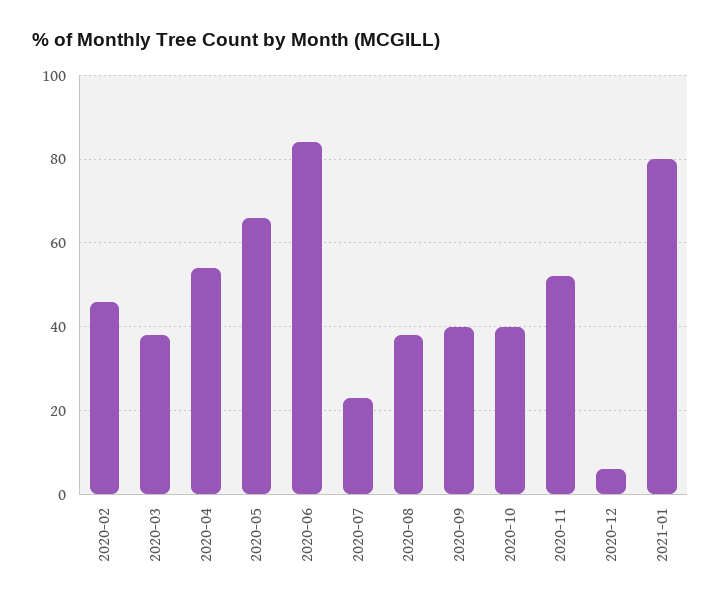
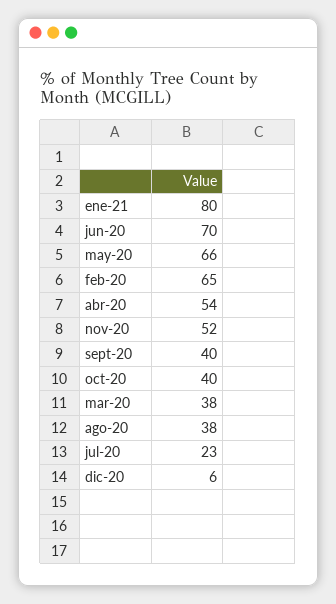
  {
-   "2020-02": 45,
+   "2020-02": 65,
    "2020-03": 38,
    "2020-04": 54,
    "2020-05": 66,
-   "2020-06": 85,
+   "2020-06": 70,
    "2020-07": 23,
    "2020-08": 38,
    "2020-09": 40,
    "2020-10": 40,
    "2020-11": 52,
    "2020-12": 6,
    "2021-01": 80
  }

